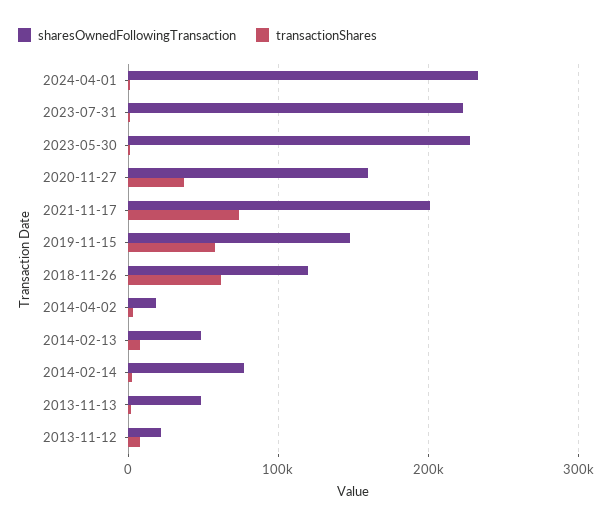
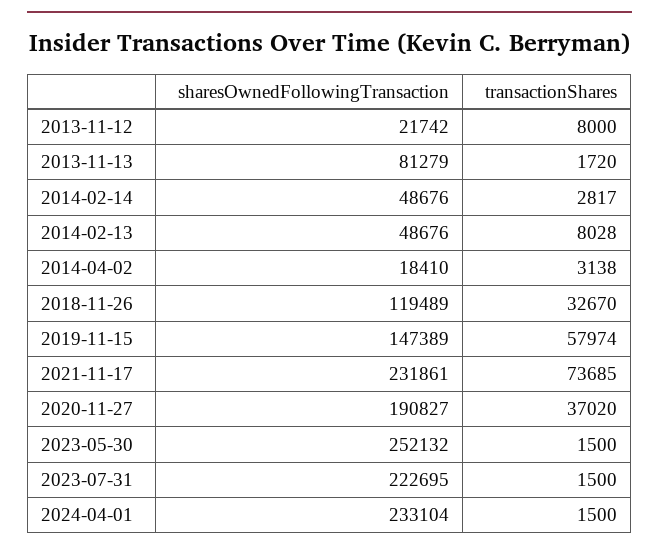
  {
    "sharesOwnedFollowingTransaction": {
      "2024-04-01": 233104,
      "2023-07-31": 222695,
-     "2023-05-30": 230000,
+     "2023-05-30": 252132,
-     "2020-11-27": 160000,
+     "2020-11-27": 190827,
-     "2021-11-17": 200000,
+     "2021-11-17": 231861,
      "2019-11-15": 147389,
      "2018-11-26": 119489,
      "2014-04-02": 18410,
      "2014-02-13": 48676,
-     "2014-02-14": 80000,
+     "2014-02-14": 48676,
-     "2013-11-13": 50000,
+     "2013-11-13": 81279,
      "2013-11-12": 21742
    },
    "transactionShares": {
      "2024-04-01": 1500,
      "2023-07-31": 1500,
      "2023-05-30": 1500,
      "2020-11-27": 37020,
      "2021-11-17": 73685,
      "2019-11-15": 57974,
-     "2018-11-26": 60000,
+     "2018-11-26": 32670,
      "2014-04-02": 3138,
      "2014-02-13": 8028,
      "2014-02-14": 2817,
      "2013-11-13": 1720,
      "2013-11-12": 8000
    }
  }

